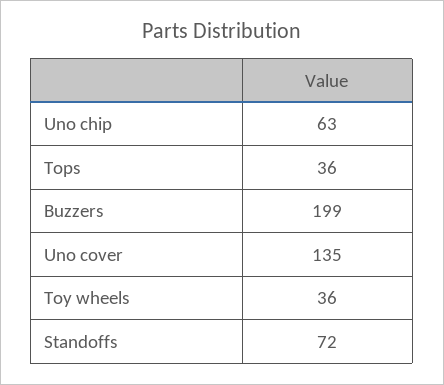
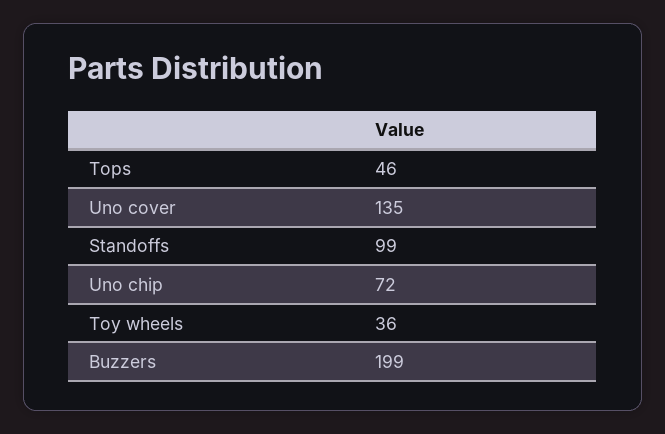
  {
-   "Uno chip": 63,
+   "Uno chip": 72,
-   "Tops": 36,
+   "Tops": 46,
    "Buzzers": 199,
    "Uno cover": 135,
    "Toy wheels": 36,
-   "Standoffs": 72
+   "Standoffs": 99
  }

